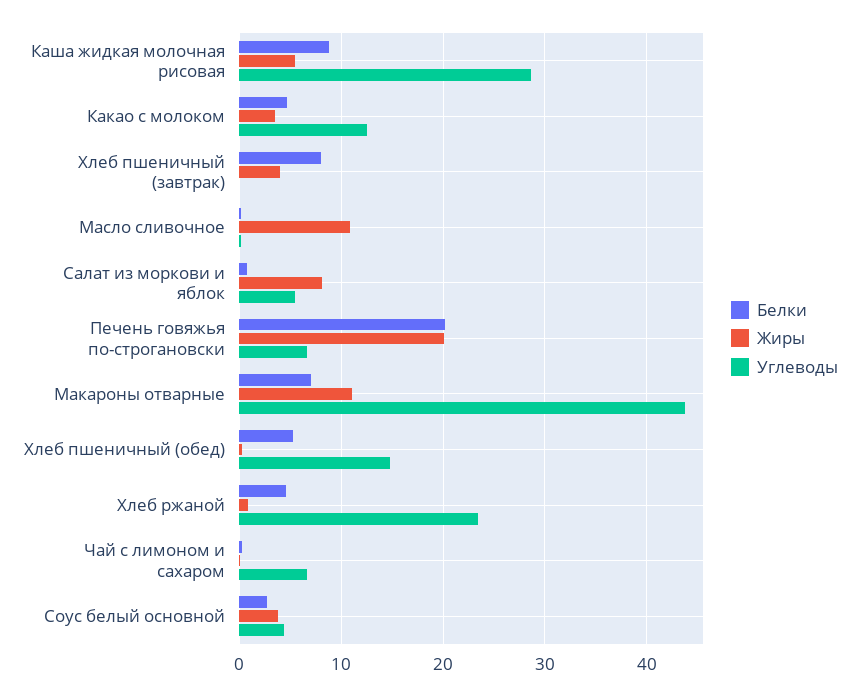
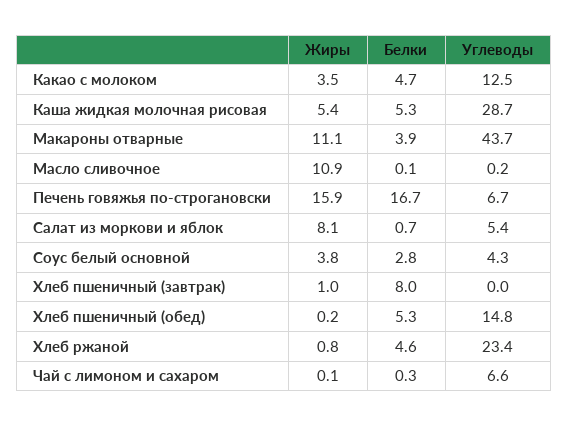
  {
    "Белки": {
-     "Каша жидкая молочная рисовая": 9,
+     "Каша жидкая молочная рисовая": 5.3,
      "Какао с молоком": 4.7,
      "Хлеб пшеничный (завтрак)": 8,
      "Масло сливочное": 0.1,
      "Салат из моркови и яблок": 0.7,
-     "Печень говяжья по-строгановски": 20,
+     "Печень говяжья по-строгановски": 16.7,
-     "Макароны отварные": 7,
+     "Макароны отварные": 3.9,
      "Хлеб пшеничный (обед)": 5.3,
      "Хлеб ржаной": 4.6,
      "Чай с лимоном и сахаром": 0.3,
      "Соус белый основной": 2.8
    },
    "Жиры": {
      "Каша жидкая молочная рисовая": 5.4,
      "Какао с молоком": 3.5,
-     "Хлеб пшеничный (завтрак)": 4,
+     "Хлеб пшеничный (завтрак)": 1,
      "Масло сливочное": 10.9,
      "Салат из моркови и яблок": 8.1,
-     "Печень говяжья по-строгановски": 20,
+     "Печень говяжья по-строгановски": 15.9,
      "Макароны отварные": 11.1,
      "Хлеб пшеничный (обед)": 0.2,
      "Хлеб ржаной": 0.8,
      "Чай с лимоном и сахаром": 0.1,
      "Соус белый основной": 3.8
    },
    "Углеводы": {
      "Каша жидкая молочная рисовая": 28.7,
      "Какао с молоком": 12.5,
      "Хлеб пшеничный (завтрак)": 0,
      "Масло сливочное": 0.2,
      "Салат из моркови и яблок": 5.4,
      "Печень говяжья по-строгановски": 6.7,
      "Макароны отварные": 43.7,
      "Хлеб пшеничный (обед)": 14.8,
      "Хлеб ржаной": 23.4,
      "Чай с лимоном и сахаром": 6.6,
      "Соус белый основной": 4.3
    }
  }

